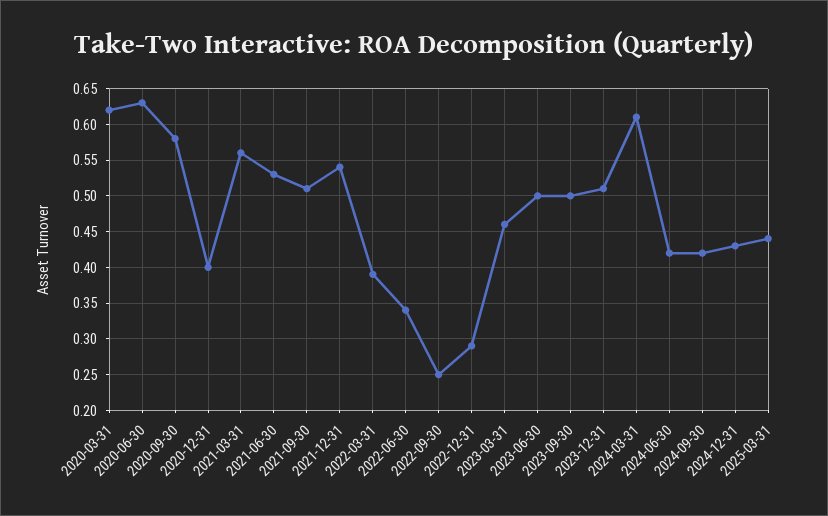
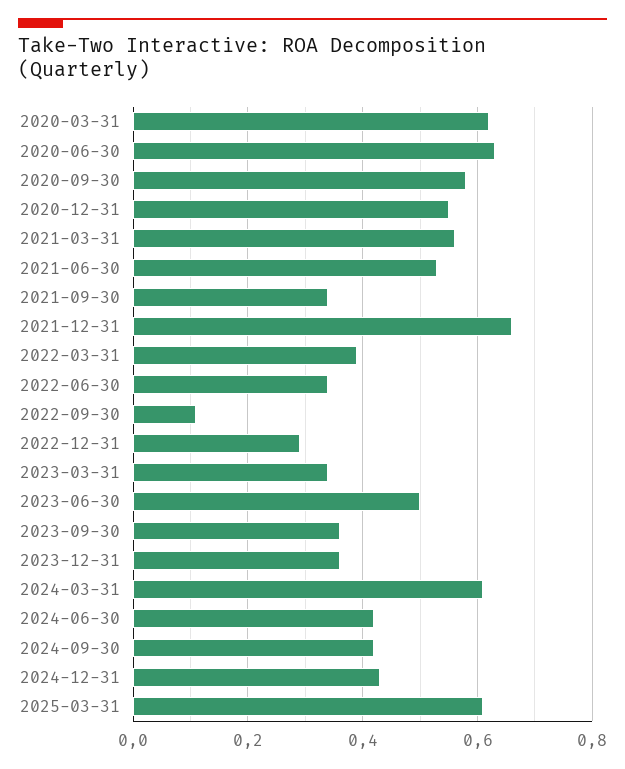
  {
    "2020-03-31": 0.62,
    "2020-06-30": 0.63,
    "2020-09-30": 0.58,
-   "2020-12-31": 0.4,
+   "2020-12-31": 0.55,
    "2021-03-31": 0.56,
    "2021-06-30": 0.53,
-   "2021-09-30": 0.51,
+   "2021-09-30": 0.35,
-   "2021-12-31": 0.54,
+   "2021-12-31": 0.65,
    "2022-03-31": 0.39,
    "2022-06-30": 0.34,
-   "2022-09-30": 0.25,
+   "2022-09-30": 0.1,
    "2022-12-31": 0.29,
-   "2023-03-31": 0.46,
+   "2023-03-31": 0.35,
    "2023-06-30": 0.5,
-   "2023-09-30": 0.5,
+   "2023-09-30": 0.35,
-   "2023-12-31": 0.51,
+   "2023-12-31": 0.35,
    "2024-03-31": 0.61,
    "2024-06-30": 0.42,
    "2024-09-30": 0.42,
    "2024-12-31": 0.43,
-   "2025-03-31": 0.44
+   "2025-03-31": 0.6
  }

